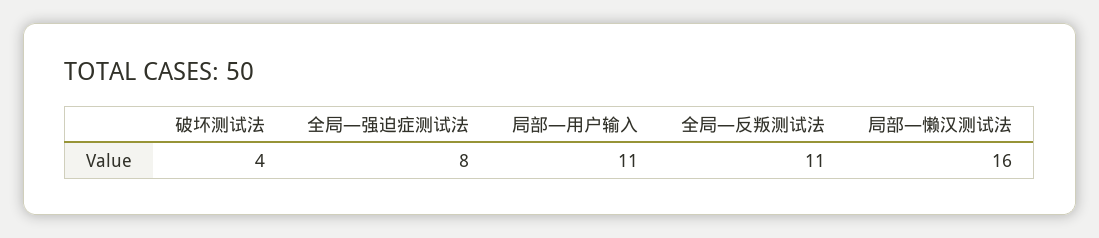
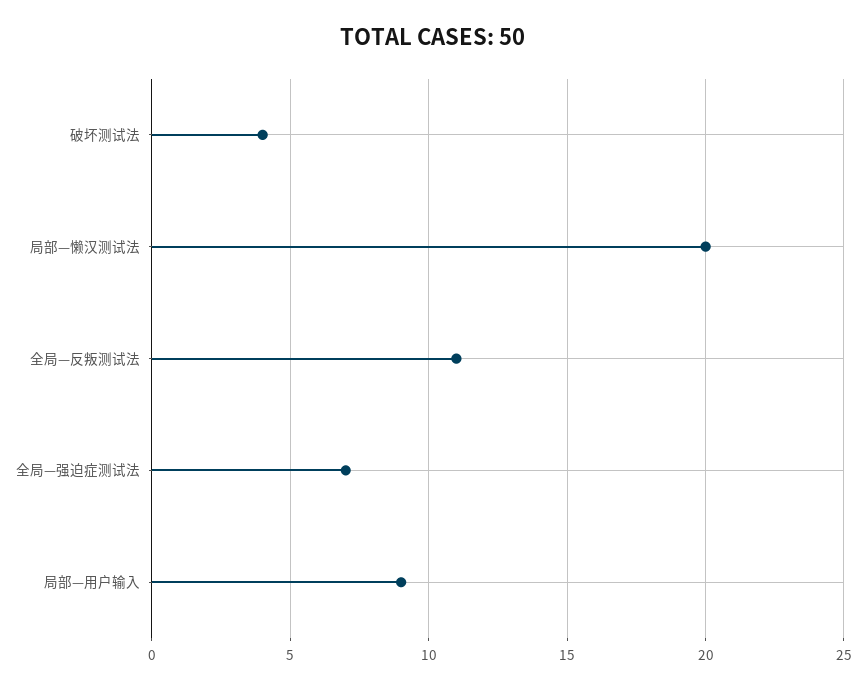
  {
    "破坏测试法": 4,
-   "全局—强迫症测试法": 8,
+   "全局—强迫症测试法": 7,
-   "局部—用户输入": 11,
+   "局部—用户输入": 9,
    "全局—反叛测试法": 11,
-   "局部—懒汉测试法": 16
+   "局部—懒汉测试法": 20
  }

